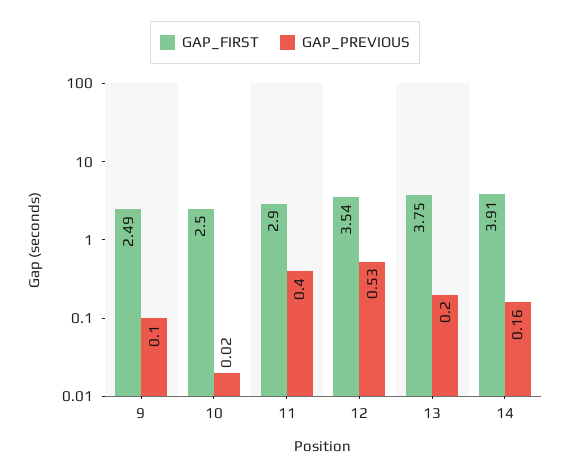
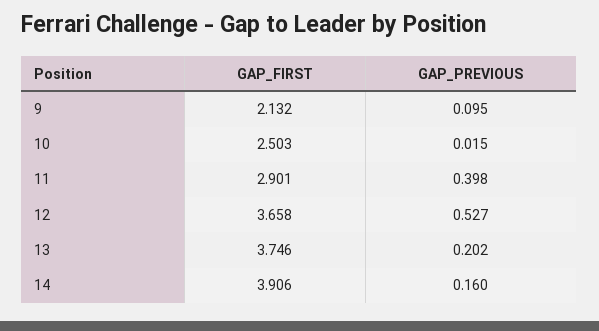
  {
    "GAP_FIRST": {
-     "9": 2.49,
+     "9": 2.132,
      "10": 2.503,
      "11": 2.901,
-     "12": 3.54,
+     "12": 3.658,
      "13": 3.746,
      "14": 3.906
    },
    "GAP_PREVIOUS": {
      "9": 0.095,
      "10": 0.015,
      "11": 0.398,
      "12": 0.527,
      "13": 0.202,
      "14": 0.16
    }
  }

